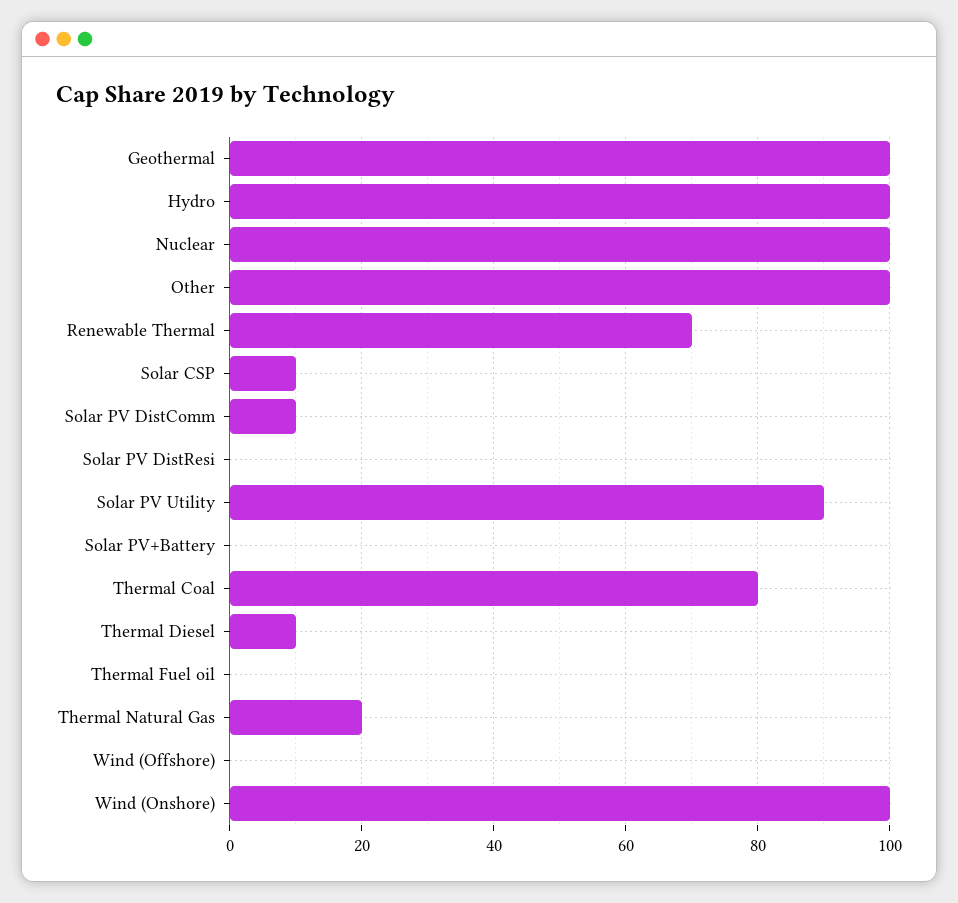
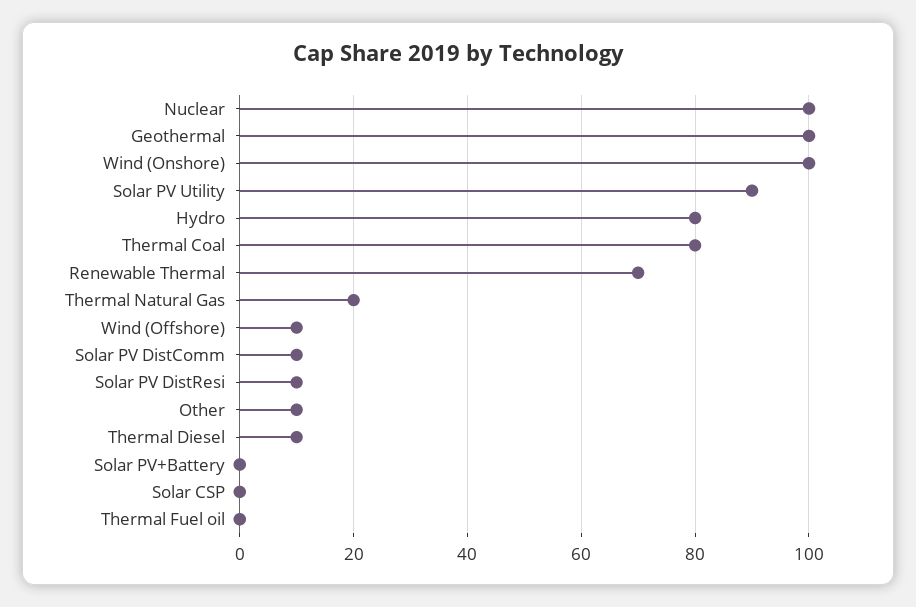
  {
    "Geothermal": 100,
-   "Hydro": 100,
+   "Hydro": 80,
    "Nuclear": 100,
-   "Other": 100,
+   "Other": 10,
    "Renewable Thermal": 70,
-   "Solar CSP": 10,
+   "Solar CSP": 0,
    "Solar PV DistComm": 10,
-   "Solar PV DistResi": 0,
+   "Solar PV DistResi": 10,
    "Solar PV Utility": 90,
    "Solar PV+Battery": 0,
    "Thermal Coal": 80,
    "Thermal Diesel": 10,
    "Thermal Fuel oil": 0,
    "Thermal Natural Gas": 20,
-   "Wind (Offshore)": 0,
+   "Wind (Offshore)": 10,
    "Wind (Onshore)": 100
  }

